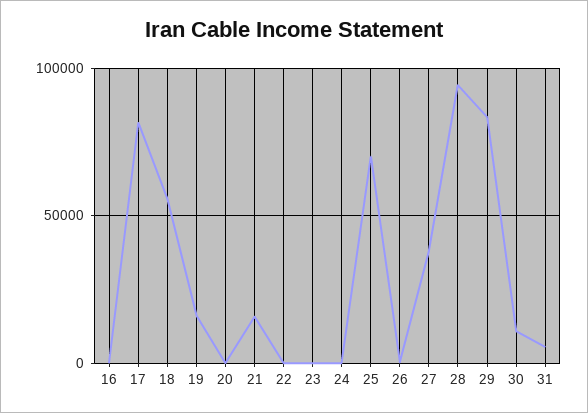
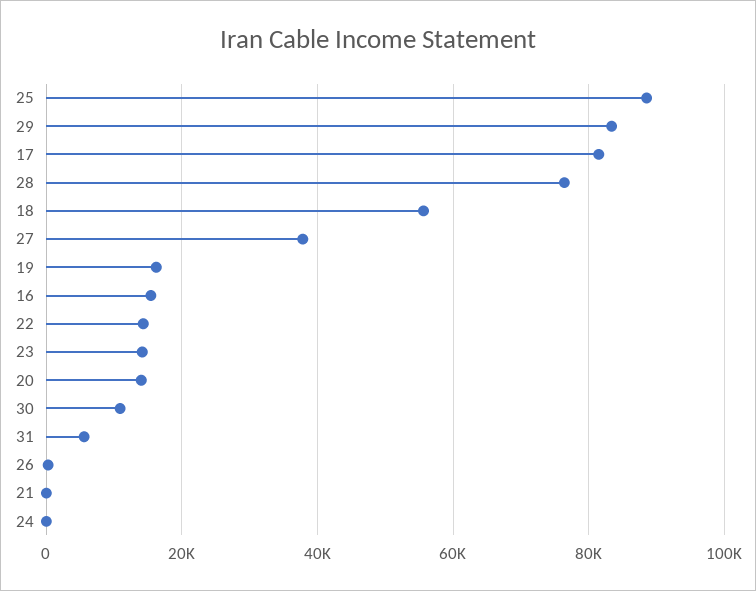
  {
-   "16": 0,
+   "16": 16000,
    "17": 82000,
    "18": 56000,
    "19": 16000,
-   "20": 0,
+   "20": 14000,
-   "21": 15000,
+   "21": 0,
-   "22": 0,
+   "22": 14000,
-   "23": 0,
+   "23": 14000,
    "24": 0,
-   "25": 70000,
+   "25": 88000,
    "26": 0,
    "27": 38000,
-   "28": 95000,
+   "28": 76000,
    "29": 84000,
    "30": 10000,
    "31": 6000
  }

